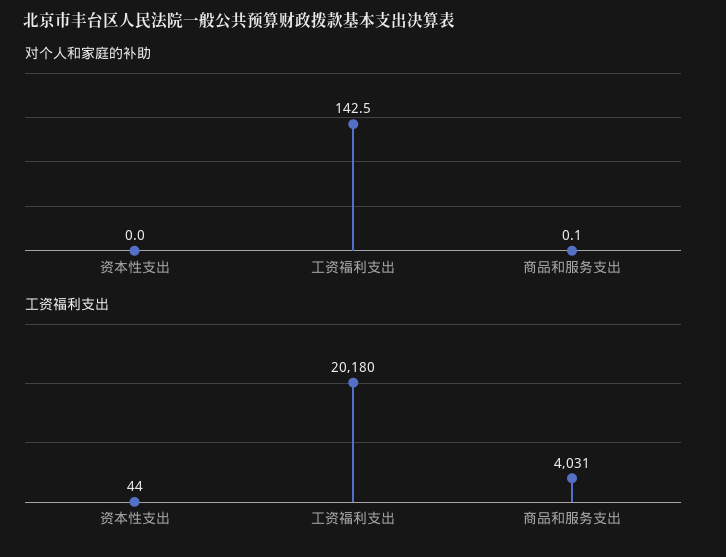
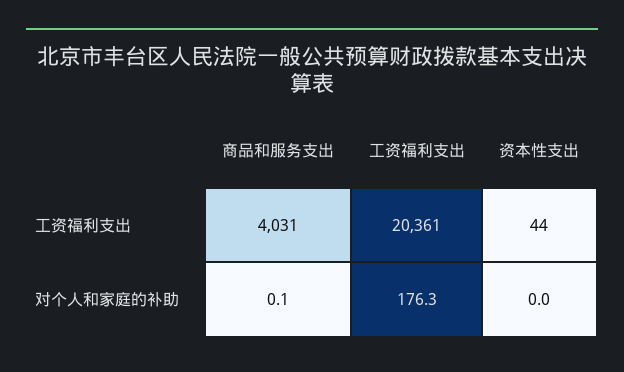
  {
    "对个人和家庭的补助": {
      "资本性支出": 0,
-     "工资福利支出": 142.5,
+     "工资福利支出": 176.3,
      "商品和服务支出": 0.1
    },
    "工资福利支出": {
      "资本性支出": 44,
-     "工资福利支出": 20180,
+     "工资福利支出": 20361,
      "商品和服务支出": 4031
    }
  }

